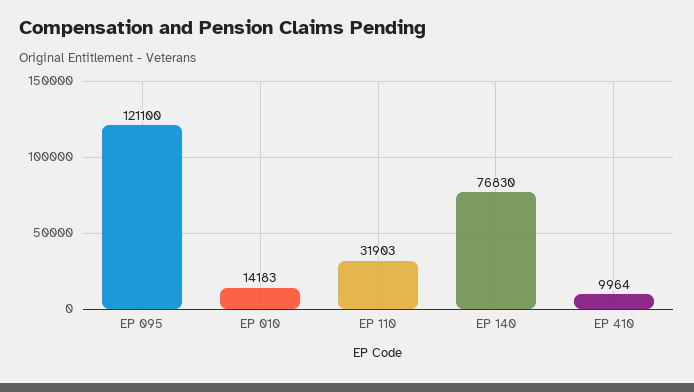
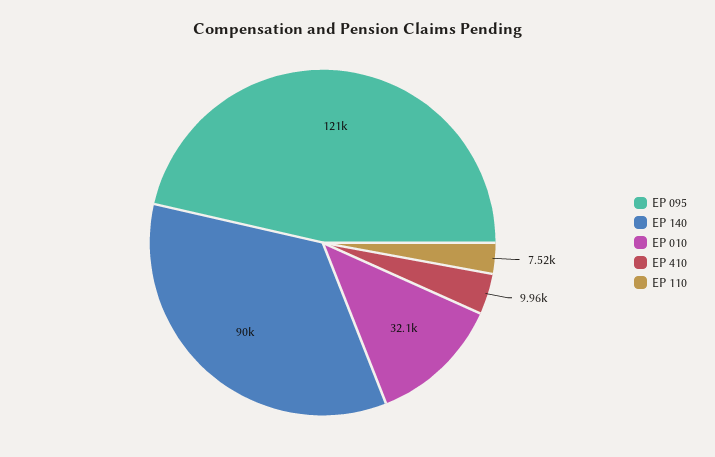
  {
    "EP 095": 121100,
-   "EP 010": 14183,
+   "EP 010": 32100,
-   "EP 110": 31903,
+   "EP 110": 7520,
-   "EP 140": 76830,
+   "EP 140": 90000,
    "EP 410": 9964
  }

